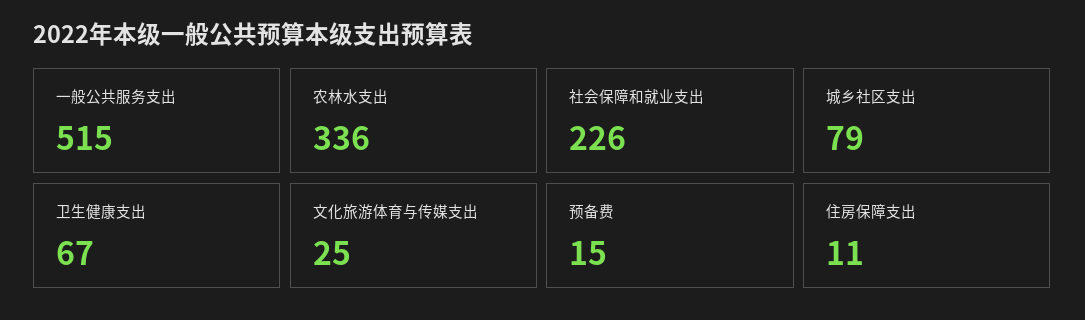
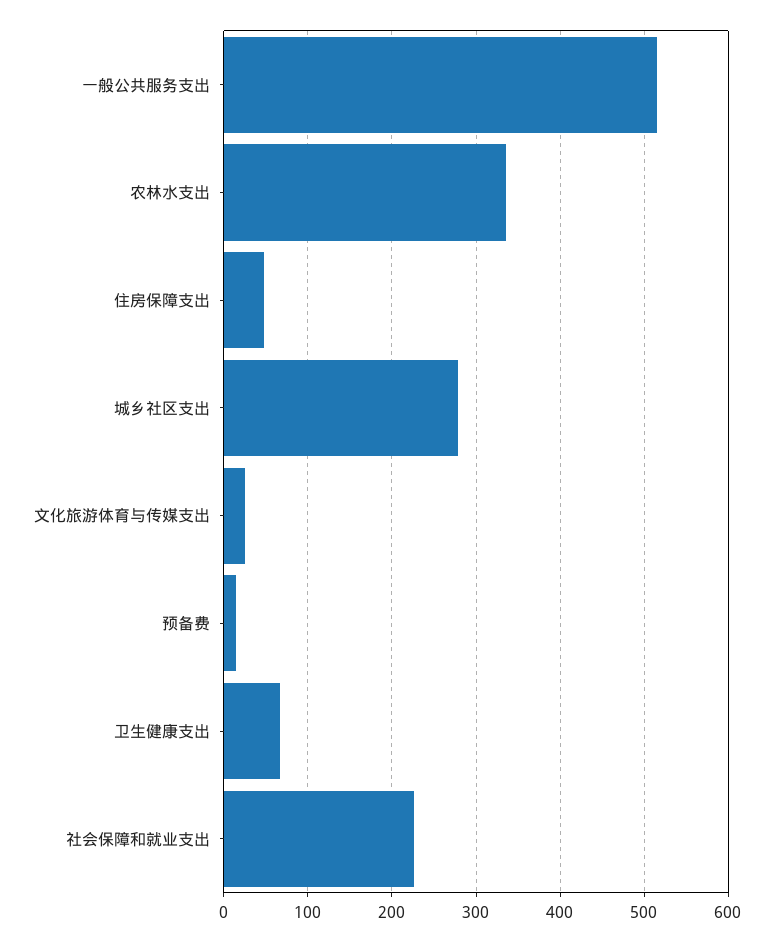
  {
    "一般公共服务支出": 515,
    "农林水支出": 336,
    "社会保障和就业支出": 226,
-   "城乡社区支出": 79,
+   "城乡社区支出": 280,
    "卫生健康支出": 67,
    "文化旅游体育与传媒支出": 25,
    "预备费": 15,
-   "住房保障支出": 11
+   "住房保障支出": 50
  }

